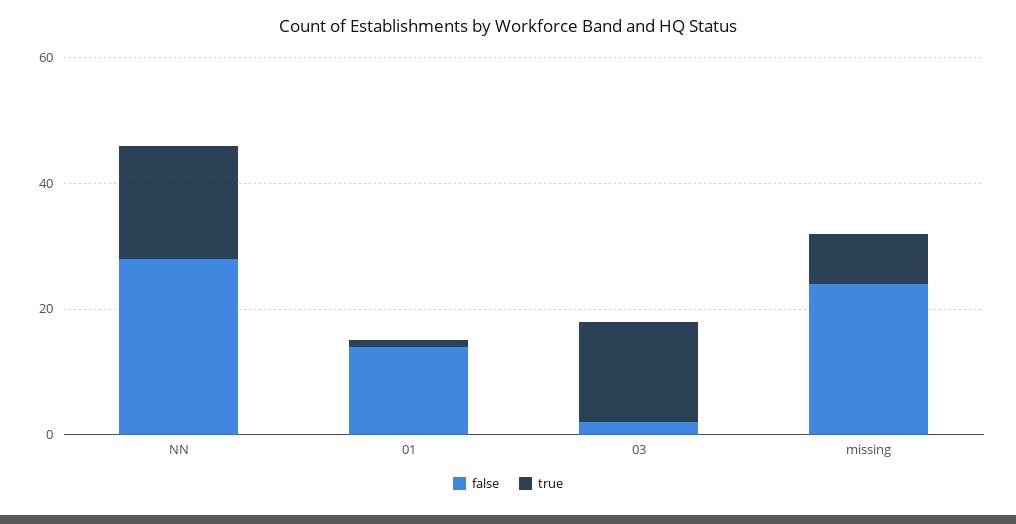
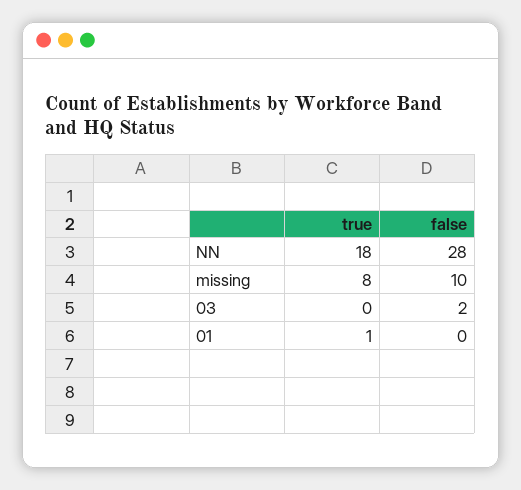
  {
    "false": {
      "NN": 28,
-     "01": 15,
+     "01": 0,
      "03": 2,
-     "missing": 25
+     "missing": 10
    },
    "true": {
      "NN": 18,
      "01": 1,
-     "03": 15,
+     "03": 0,
      "missing": 8
    }
  }

